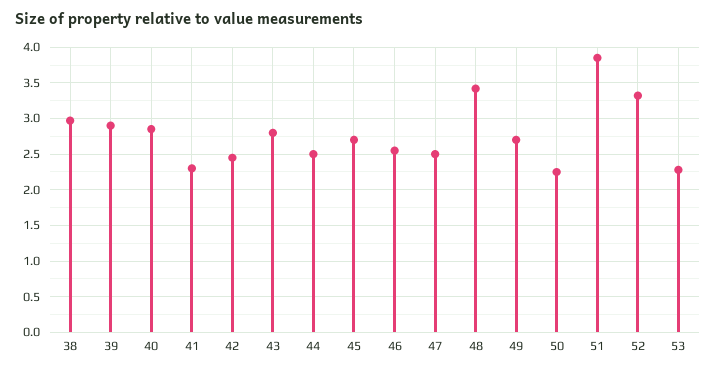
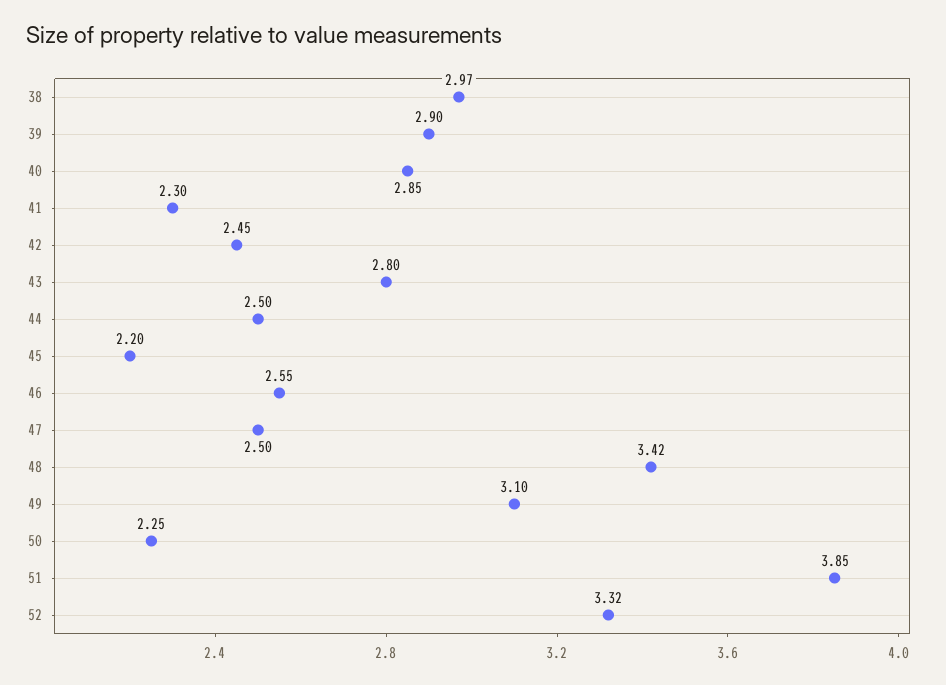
  {
    "38": 2.97,
    "39": 2.9,
    "40": 2.85,
    "41": 2.3,
    "42": 2.45,
    "43": 2.8,
    "44": 2.5,
-   "45": 2.7,
+   "45": 2.2,
    "46": 2.55,
    "47": 2.5,
    "48": 3.42,
-   "49": 2.7,
+   "49": 3.1,
    "50": 2.25,
    "51": 3.85,
-   "52": 3.32,
+   "52": 3.32
-   "53": 2.3
  }

